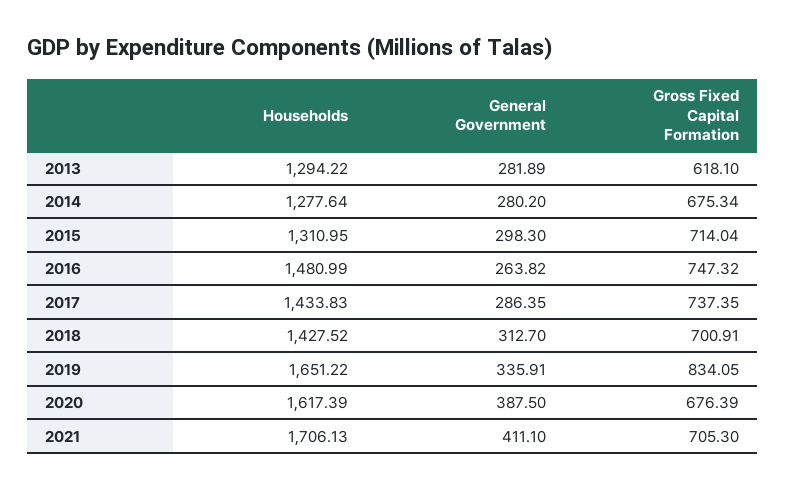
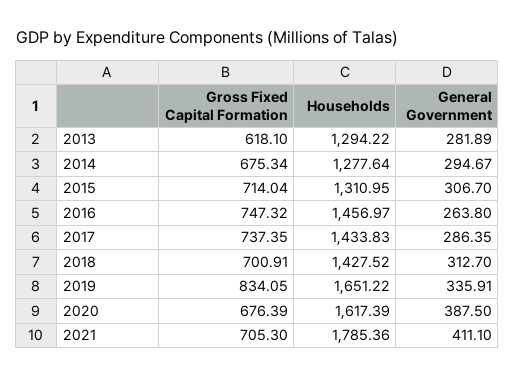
  {
    "Households": {
      "2013": 1294.22,
      "2014": 1277.64,
      "2015": 1310.95,
-     "2016": 1480.99,
+     "2016": 1456.97,
      "2017": 1433.83,
      "2018": 1427.52,
      "2019": 1651.22,
      "2020": 1617.39,
-     "2021": 1706.13
+     "2021": 1785.36
    },
    "General Government": {
      "2013": 281.89,
-     "2014": 280.2,
+     "2014": 294.67,
-     "2015": 298.3,
+     "2015": 306.7,
-     "2016": 263.82,
+     "2016": 263.8,
      "2017": 286.35,
      "2018": 312.7,
      "2019": 335.91,
      "2020": 387.5,
      "2021": 411.1
    },
    "Gross Fixed Capital Formation": {
      "2013": 618.1,
      "2014": 675.34,
      "2015": 714.04,
      "2016": 747.32,
      "2017": 737.35,
      "2018": 700.91,
      "2019": 834.05,
      "2020": 676.39,
      "2021": 705.3
    }
  }

